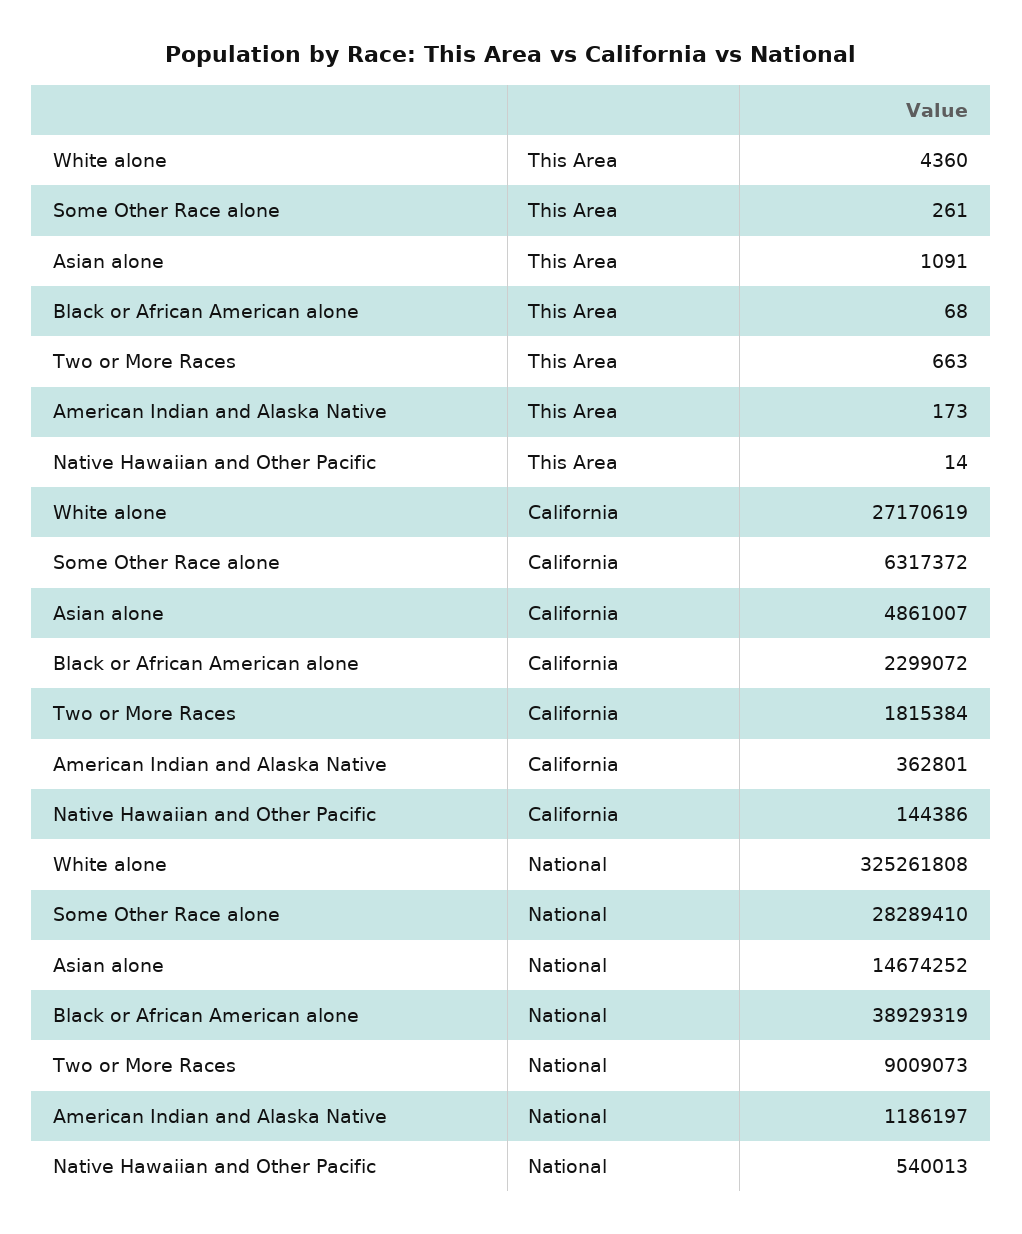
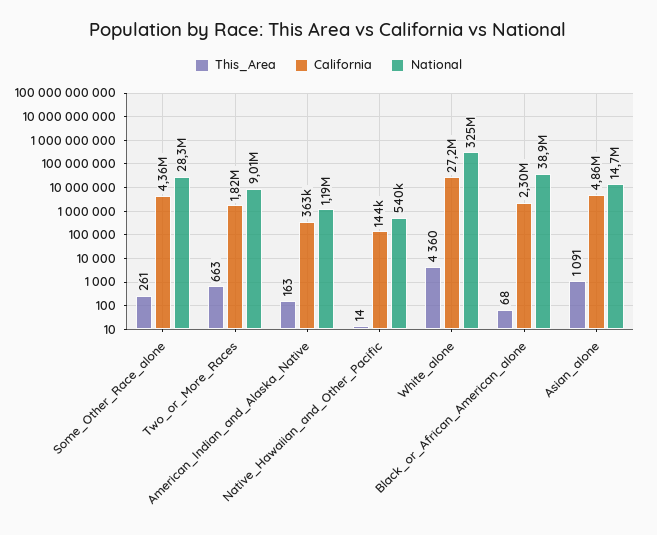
  {
    "This Area": {
      "White alone": 4360,
      "Some Other Race alone": 261,
      "Asian alone": 1091,
      "Black or African American alone": 68,
      "Two or More Races": 663,
-     "American Indian and Alaska Native": 173,
+     "American Indian and Alaska Native": 163,
      "Native Hawaiian and Other Pacific": 14
    },
    "California": {
      "White alone": 27170619,
-     "Some Other Race alone": 6317372,
+     "Some Other Race alone": 4360000,
      "Asian alone": 4861007,
      "Black or African American alone": 2299072,
      "Two or More Races": 1815384,
      "American Indian and Alaska Native": 362801,
      "Native Hawaiian and Other Pacific": 144386
    },
    "National": {
      "White alone": 325261808,
      "Some Other Race alone": 28289410,
      "Asian alone": 14674252,
      "Black or African American alone": 38929319,
      "Two or More Races": 9009073,
      "American Indian and Alaska Native": 1186197,
      "Native Hawaiian and Other Pacific": 540013
    }
  }

